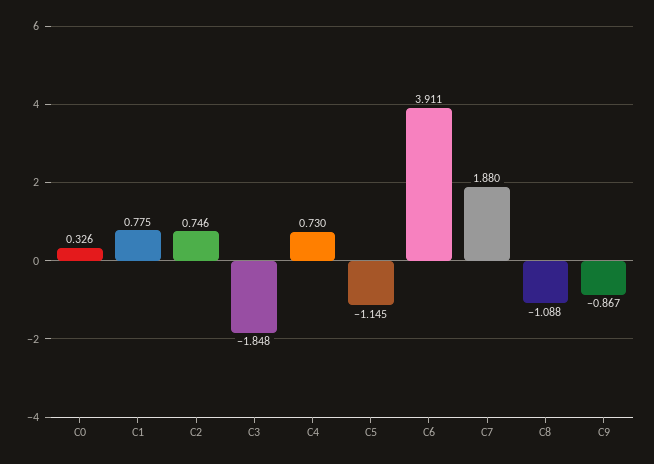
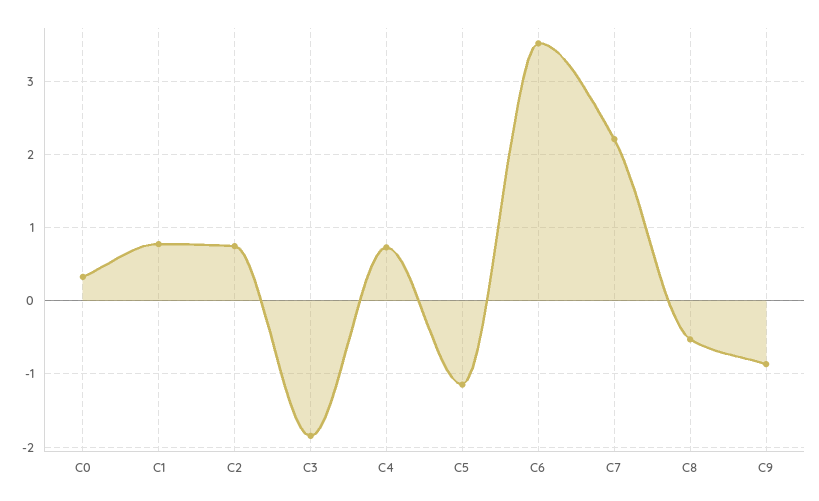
  {
    "C0": 0.326,
    "C1": 0.775,
    "C2": 0.746,
    "C3": -1.848,
    "C4": 0.73,
    "C5": -1.145,
-   "C6": 3.911,
+   "C6": 3.5,
-   "C7": 1.88,
+   "C7": 2.2,
-   "C8": -1.088,
+   "C8": -0.5,
    "C9": -0.867
  }

